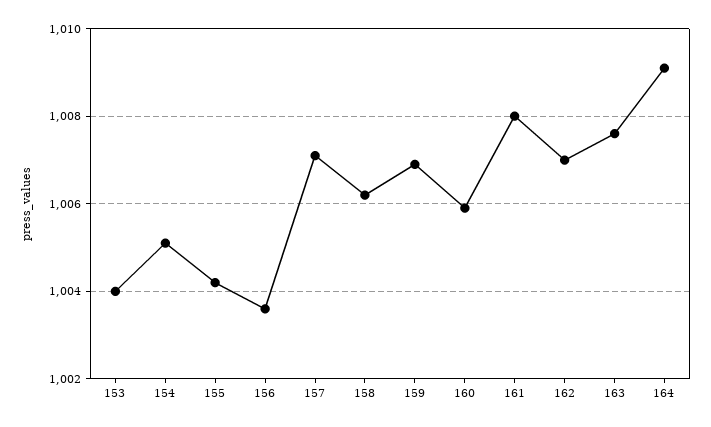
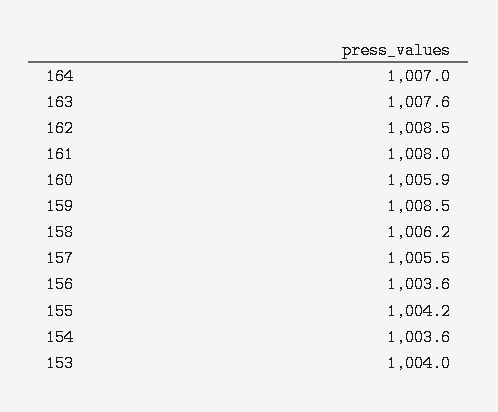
  {
    "153": 1004,
-   "154": 1005,
+   "154": 1003.6,
    "155": 1004.2,
    "156": 1003.6,
-   "157": 1007,
+   "157": 1005.5,
    "158": 1006.2,
-   "159": 1007,
+   "159": 1008.5,
    "160": 1005.9,
    "161": 1008,
-   "162": 1007,
+   "162": 1008.5,
    "163": 1007.6,
-   "164": 1009
+   "164": 1007
  }

